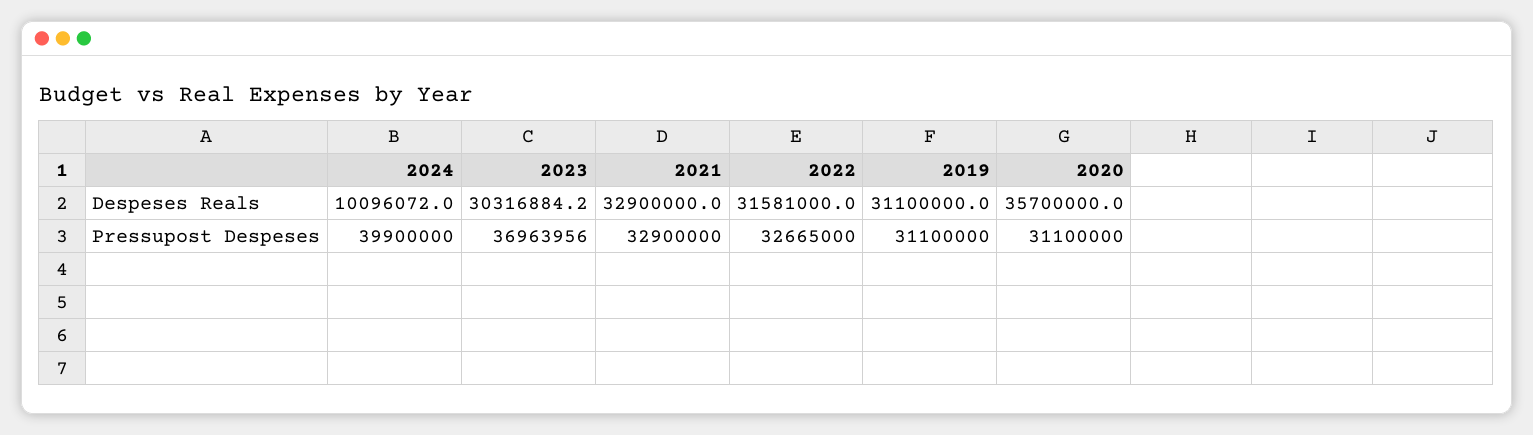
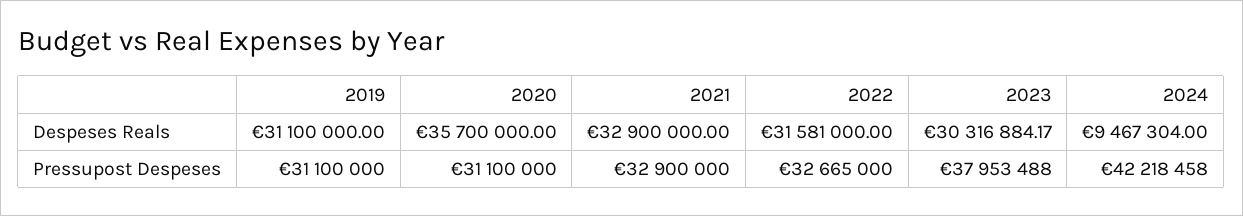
  {
    "2024": {
-     "Despeses Reals": 10096072,
+     "Despeses Reals": 9467304,
-     "Pressupost Despeses": 39900000
+     "Pressupost Despeses": 42218458
    },
    "2023": {
      "Despeses Reals": 30316884.17,
-     "Pressupost Despeses": 36963956
+     "Pressupost Despeses": 37953488
    },
    "2021": {
      "Despeses Reals": 32900000,
      "Pressupost Despeses": 32900000
    },
    "2022": {
      "Despeses Reals": 31581000,
      "Pressupost Despeses": 32665000
    },
    "2019": {
      "Despeses Reals": 31100000,
      "Pressupost Despeses": 31100000
    },
    "2020": {
      "Despeses Reals": 35700000,
      "Pressupost Despeses": 31100000
    }
  }

